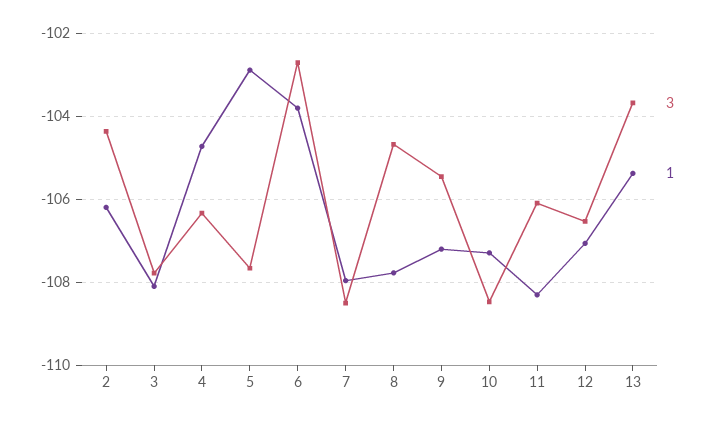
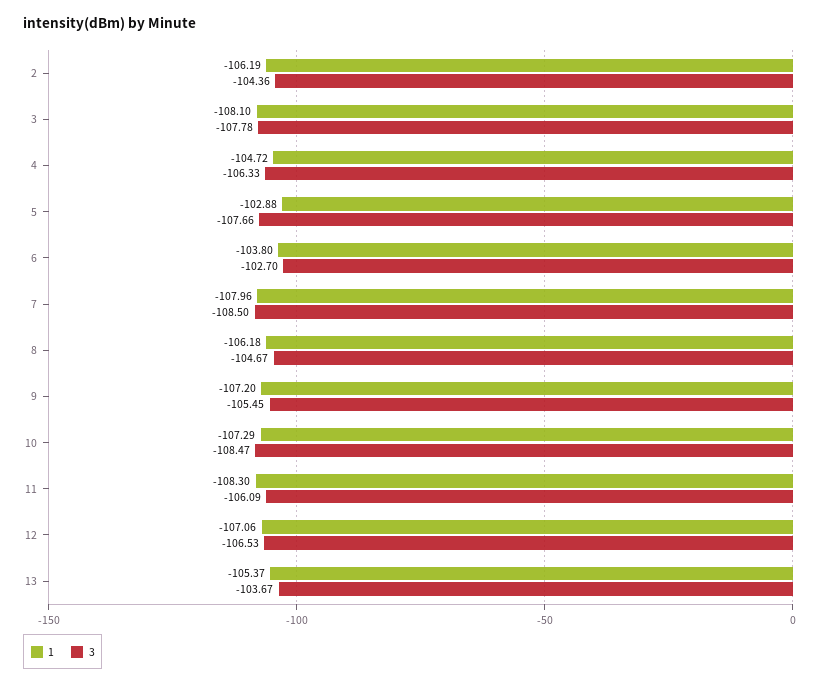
  {
    "3": {
      "2": -104.36,
      "3": -107.78,
      "4": -106.33,
      "5": -107.66,
      "6": -102.7,
      "7": -108.5,
      "8": -104.67,
      "9": -105.45,
      "10": -108.47,
      "11": -106.09,
      "12": -106.53,
      "13": -103.67
    },
    "1": {
      "2": -106.19,
      "3": -108.1,
      "4": -104.72,
      "5": -102.88,
      "6": -103.8,
      "7": -107.96,
-     "8": -107.8,
+     "8": -106.18,
      "9": -107.2,
      "10": -107.29,
      "11": -108.3,
      "12": -107.06,
      "13": -105.37
    }
  }

